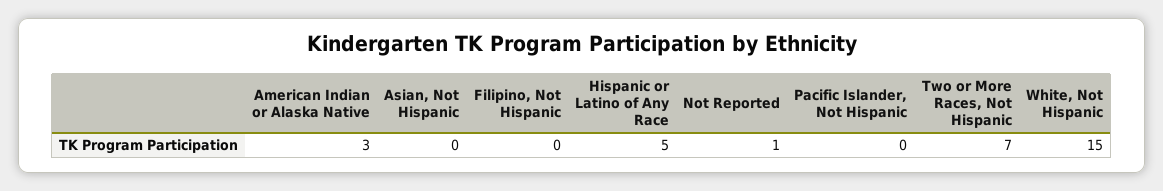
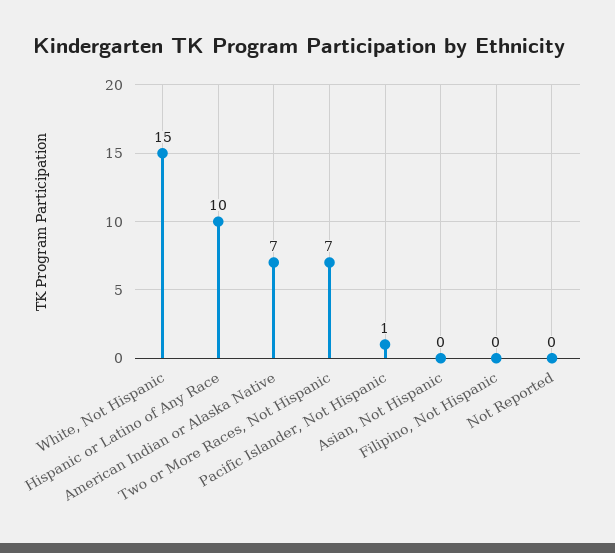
  {
-   "American Indian or Alaska Native": 3,
+   "American Indian or Alaska Native": 7,
    "Asian, Not Hispanic": 0,
    "Filipino, Not Hispanic": 0,
-   "Hispanic or Latino of Any Race": 5,
+   "Hispanic or Latino of Any Race": 10,
-   "Not Reported": 1,
+   "Not Reported": 0,
-   "Pacific Islander, Not Hispanic": 0,
+   "Pacific Islander, Not Hispanic": 1,
    "Two or More Races, Not Hispanic": 7,
    "White, Not Hispanic": 15
  }

